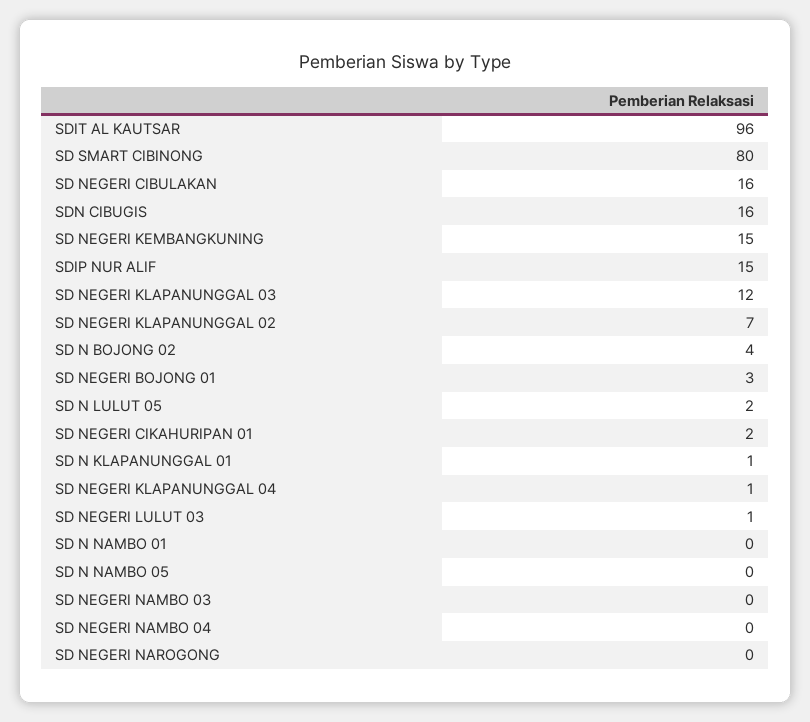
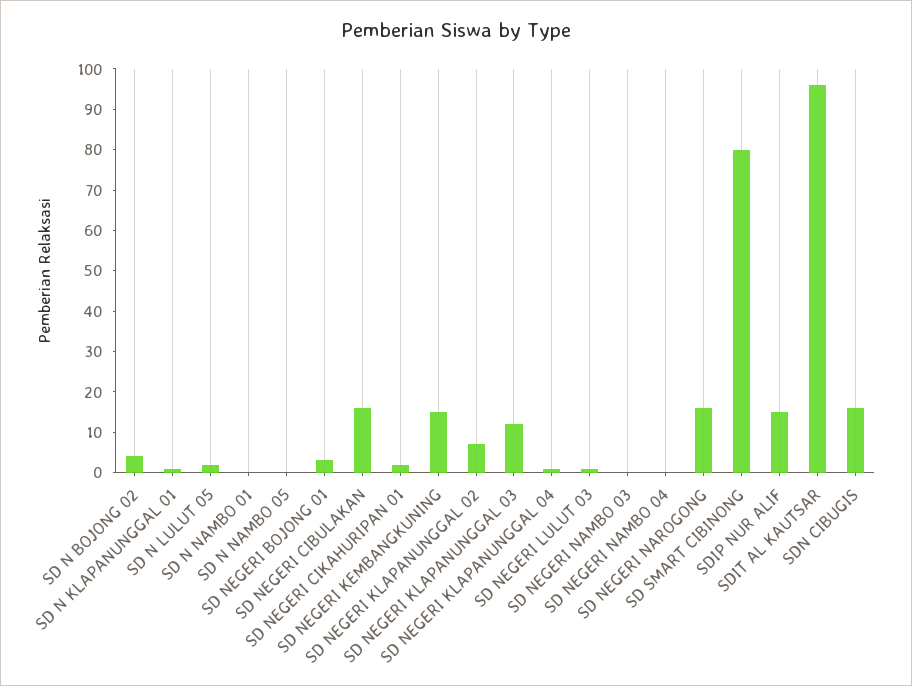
  {
    "SDIT AL KAUTSAR": 96,
    "SD SMART CIBINONG": 80,
    "SD NEGERI CIBULAKAN": 16,
    "SDN CIBUGIS": 16,
    "SD NEGERI KEMBANGKUNING": 15,
    "SDIP NUR ALIF": 15,
    "SD NEGERI KLAPANUNGGAL 03": 12,
    "SD NEGERI KLAPANUNGGAL 02": 7,
    "SD N BOJONG 02": 4,
    "SD NEGERI BOJONG 01": 3,
    "SD N LULUT 05": 2,
    "SD NEGERI CIKAHURIPAN 01": 2,
    "SD N KLAPANUNGGAL 01": 1,
    "SD NEGERI KLAPANUNGGAL 04": 1,
    "SD NEGERI LULUT 03": 1,
    "SD N NAMBO 01": 0,
    "SD N NAMBO 05": 0,
    "SD NEGERI NAMBO 03": 0,
    "SD NEGERI NAMBO 04": 0,
-   "SD NEGERI NAROGONG": 0
+   "SD NEGERI NAROGONG": 15
  }

